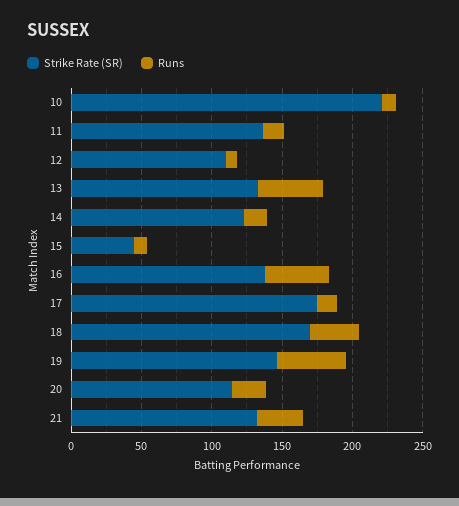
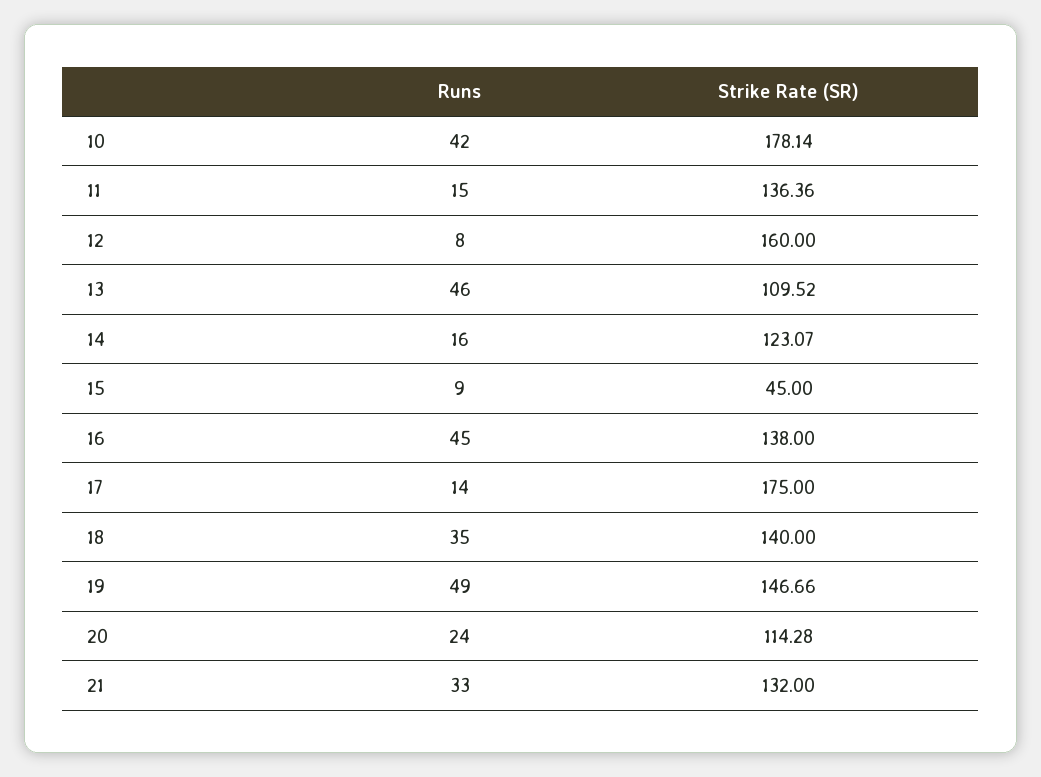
  {
    "Strike Rate (SR)": {
-     "10": 220,
+     "10": 178.14,
      "11": 136.36,
-     "12": 110,
+     "12": 160,
-     "13": 130,
+     "13": 109.52,
      "14": 123.07,
      "15": 45,
      "16": 138,
      "17": 175,
-     "18": 170,
+     "18": 140,
      "19": 146.66,
      "20": 114.28,
      "21": 132
    },
    "Runs": {
-     "10": 10,
+     "10": 42,
      "11": 15,
      "12": 8,
      "13": 46,
      "14": 16,
      "15": 9,
      "16": 45,
      "17": 14,
      "18": 35,
      "19": 49,
      "20": 24,
      "21": 33
    }
  }

